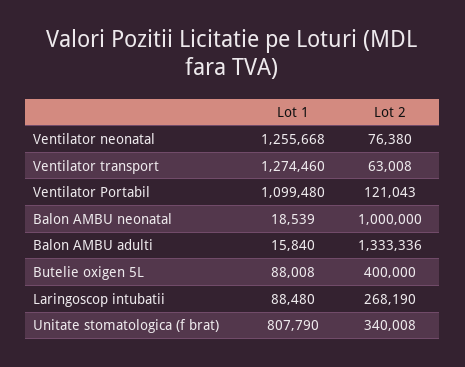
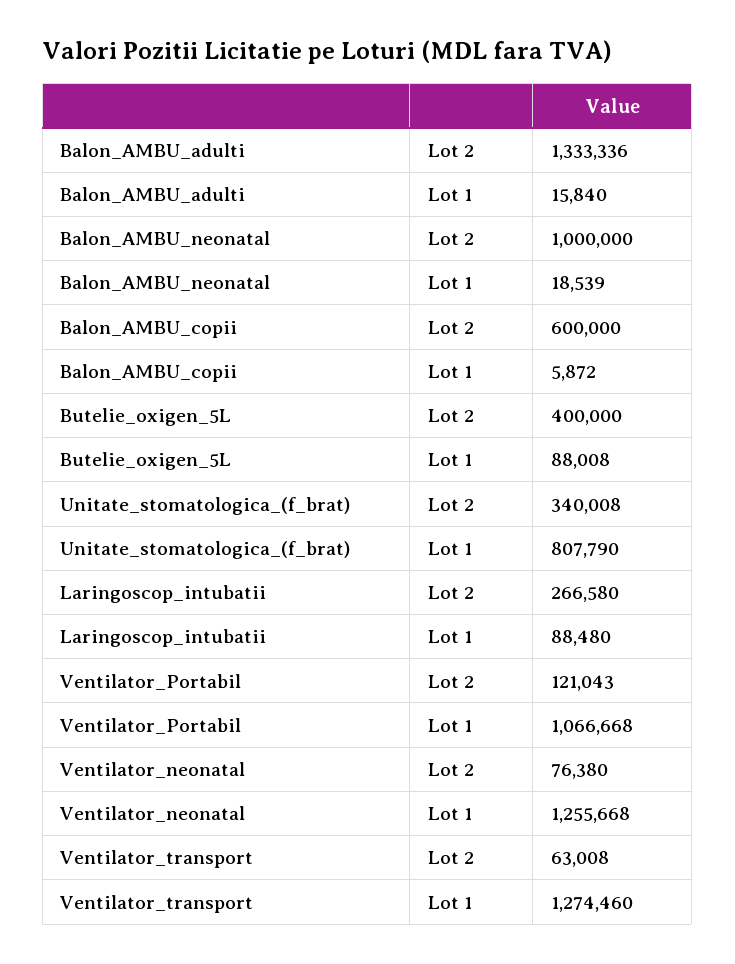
  {
    "Lot 1": {
      "Ventilator neonatal": 1255668,
      "Ventilator transport": 1274460,
-     "Ventilator Portabil": 1099480,
+     "Ventilator Portabil": 1066668,
      "Balon AMBU neonatal": 18539,
      "Balon AMBU adulti": 15840,
      "Butelie oxigen 5L": 88008,
      "Laringoscop intubatii": 88480,
-     "Unitate stomatologica (f brat)": 807790
+     "Unitate stomatologica (f brat)": 807790,
+     "Balon_AMBU_copii": 5872
    },
    "Lot 2": {
      "Ventilator neonatal": 76380,
      "Ventilator transport": 63008,
      "Ventilator Portabil": 121043,
      "Balon AMBU neonatal": 1000000,
      "Balon AMBU adulti": 1333336,
      "Butelie oxigen 5L": 400000,
-     "Laringoscop intubatii": 268190,
+     "Laringoscop intubatii": 266580,
-     "Unitate stomatologica (f brat)": 340008
+     "Unitate stomatologica (f brat)": 340008,
+     "Balon_AMBU_copii": 600000
    }
  }

